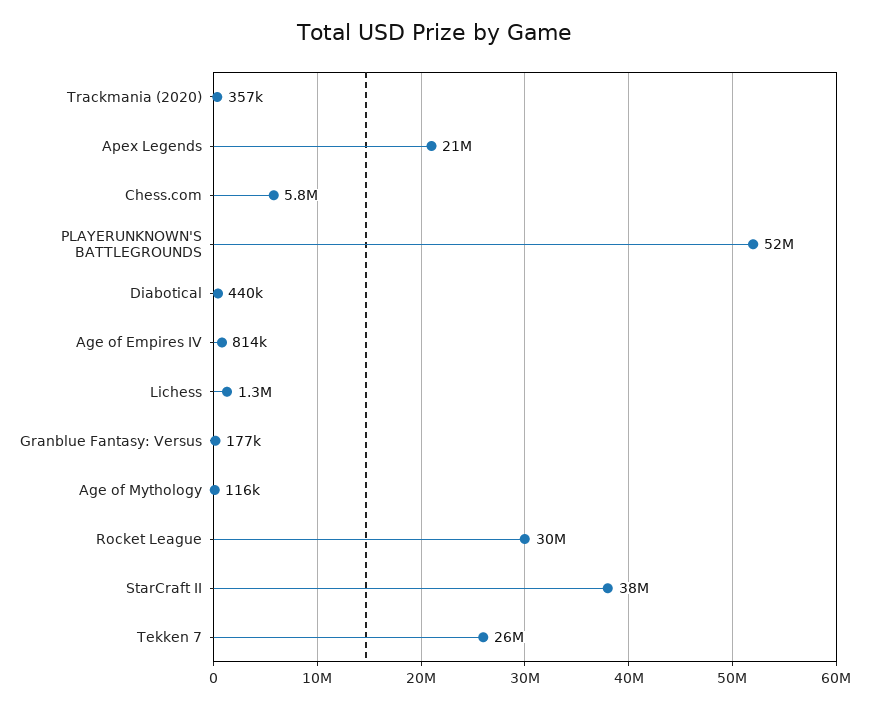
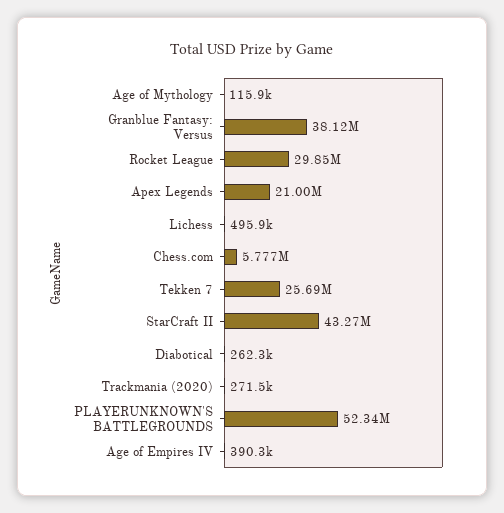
  {
-   "Trackmania (2020)": 357000,
+   "Trackmania (2020)": 271500,
    "Apex Legends": 21000000,
    "Chess.com": 5777000,
    "PLAYERUNKNOWN'S BATTLEGROUNDS": 52340000,
-   "Diabotical": 440000,
+   "Diabotical": 262300,
-   "Age of Empires IV": 814000,
+   "Age of Empires IV": 390300,
-   "Lichess": 1300000,
+   "Lichess": 495900,
-   "Granblue Fantasy: Versus": 177000,
+   "Granblue Fantasy: Versus": 38120000,
    "Age of Mythology": 115900,
    "Rocket League": 29850000,
-   "StarCraft II": 38000000,
+   "StarCraft II": 43270000,
    "Tekken 7": 25690000
  }

